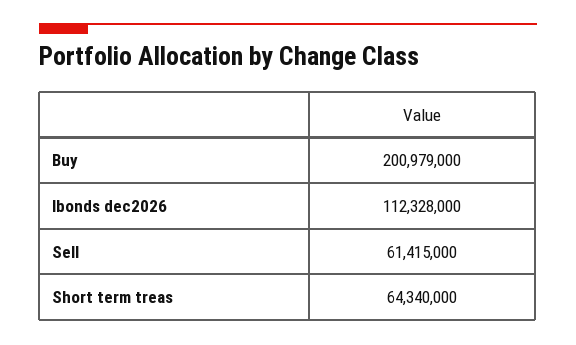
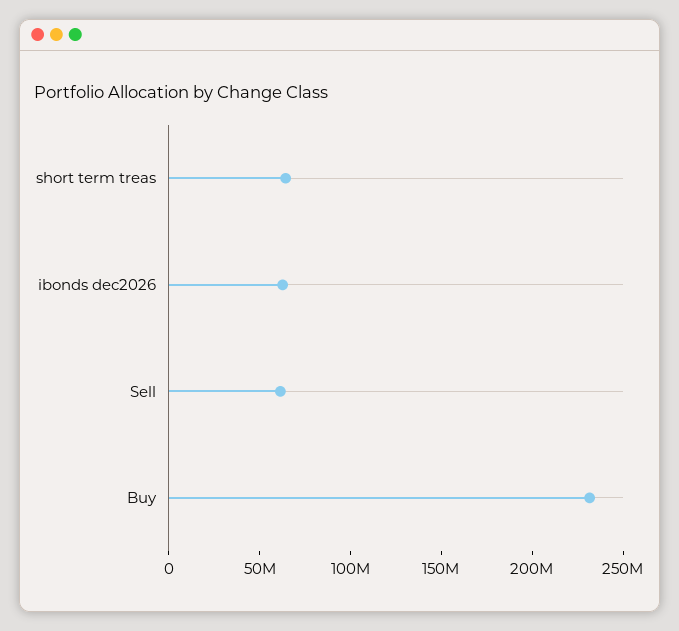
  {
-   "Buy": 200979000,
+   "Buy": 230000000,
-   "Ibonds dec2026": 112328000,
+   "Ibonds dec2026": 60000000,
    "Sell": 61415000,
    "Short term treas": 64340000
  }

